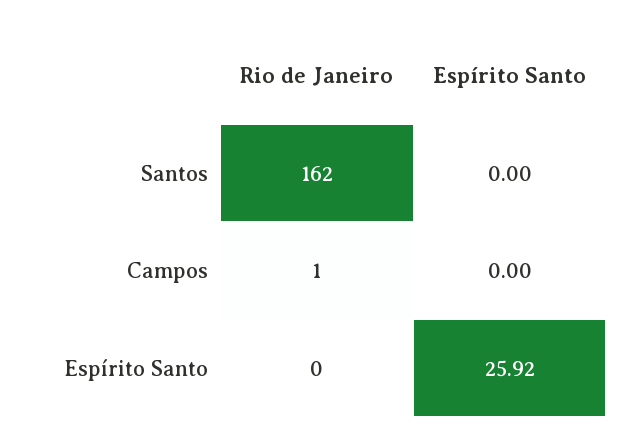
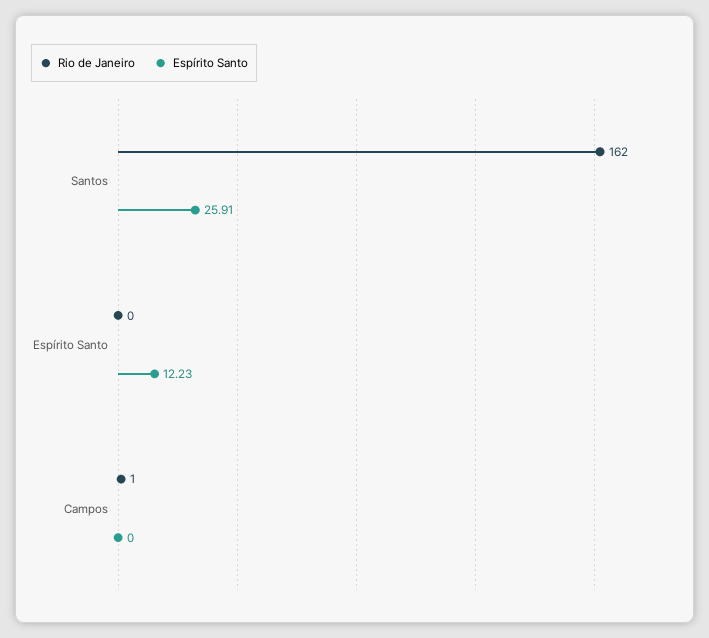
  {
    "Rio de Janeiro": {
      "Santos": 162,
      "Campos": 1,
      "Espírito Santo": 0
    },
    "Espírito Santo": {
-     "Santos": 0,
+     "Santos": 25.91,
      "Campos": 0,
-     "Espírito Santo": 25.92
+     "Espírito Santo": 12.23
    }
  }

